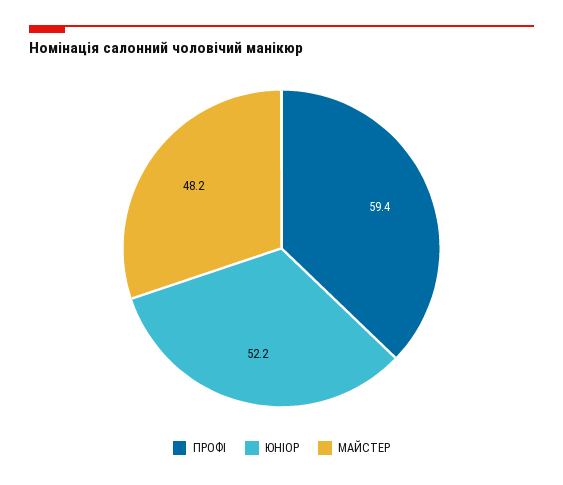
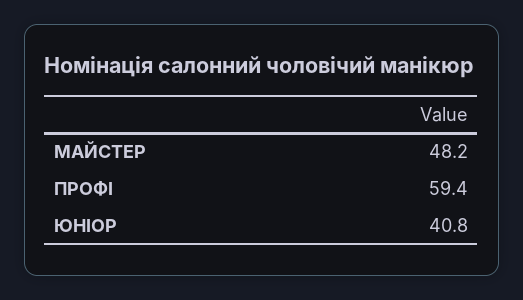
  {
    "ПРОФІ": 59.4,
-   "ЮНІОР": 52.2,
+   "ЮНІОР": 40.8,
    "МАЙСТЕР": 48.2
  }

